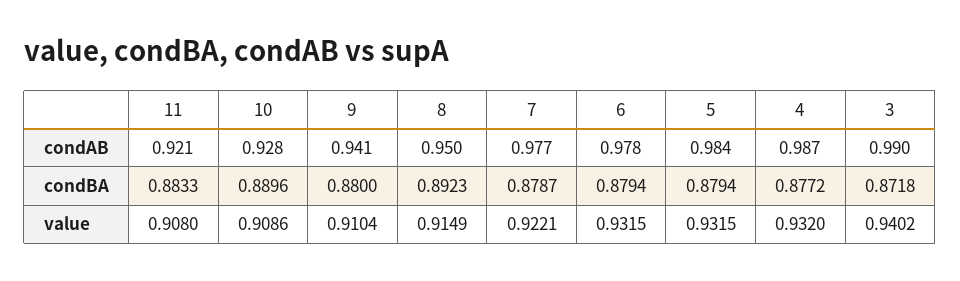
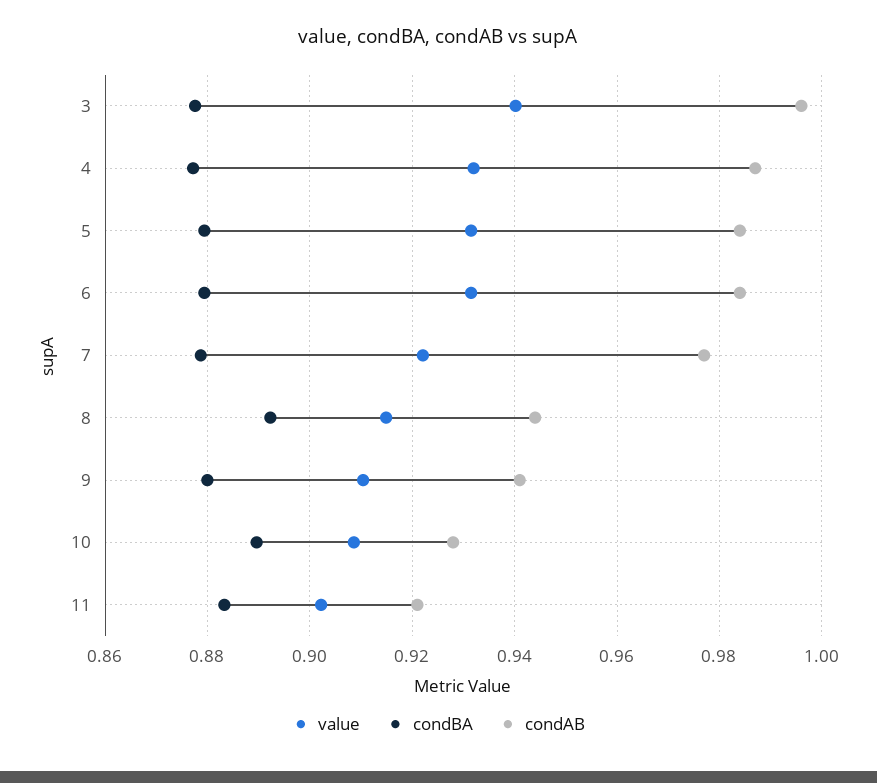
  {
    "condAB": {
      "11": 0.921,
      "10": 0.928,
      "9": 0.941,
-     "8": 0.95,
+     "8": 0.944,
      "7": 0.977,
-     "6": 0.978,
+     "6": 0.984,
      "5": 0.984,
      "4": 0.987,
-     "3": 0.99
+     "3": 0.996
    },
    "condBA": {
      "11": 0.8833,
      "10": 0.8896,
      "9": 0.88,
      "8": 0.8923,
      "7": 0.8787,
      "6": 0.8794,
      "5": 0.8794,
      "4": 0.8772,
-     "3": 0.8718
+     "3": 0.878
    },
    "value": {
-     "11": 0.908,
+     "11": 0.902,
      "10": 0.9086,
      "9": 0.9104,
      "8": 0.9149,
      "7": 0.9221,
      "6": 0.9315,
      "5": 0.9315,
      "4": 0.932,
      "3": 0.9402
    }
  }

